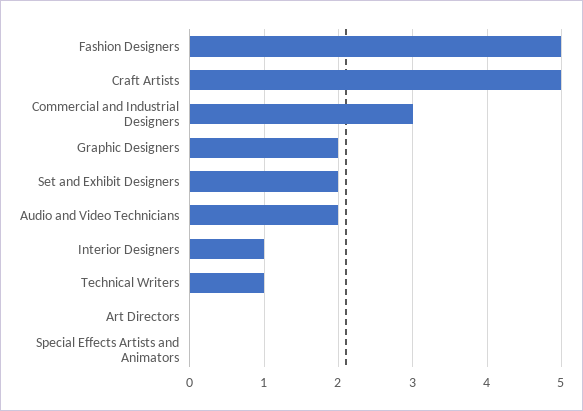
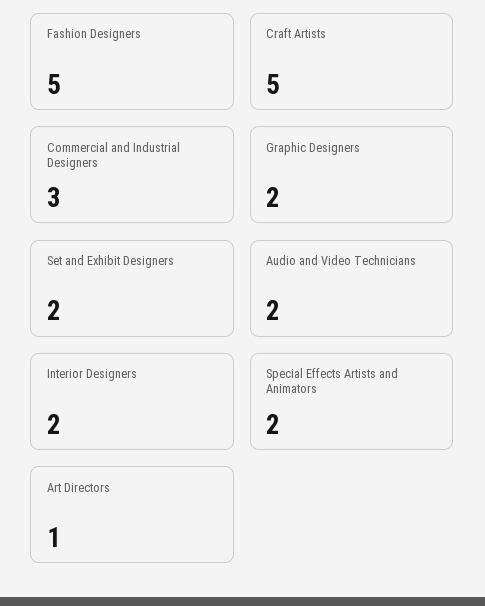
  {
    "Fashion Designers": 5,
    "Craft Artists": 5,
    "Commercial and Industrial Designers": 3,
    "Graphic Designers": 2,
    "Set and Exhibit Designers": 2,
    "Audio and Video Technicians": 2,
-   "Interior Designers": 1,
+   "Interior Designers": 2,
-   "Technical Writers": 1,
-   "Art Directors": 0,
+   "Art Directors": 1,
-   "Special Effects Artists and Animators": 0
+   "Special Effects Artists and Animators": 2
  }

